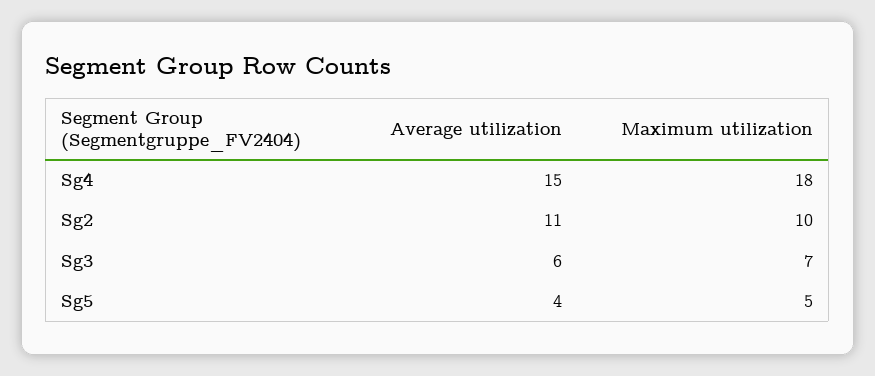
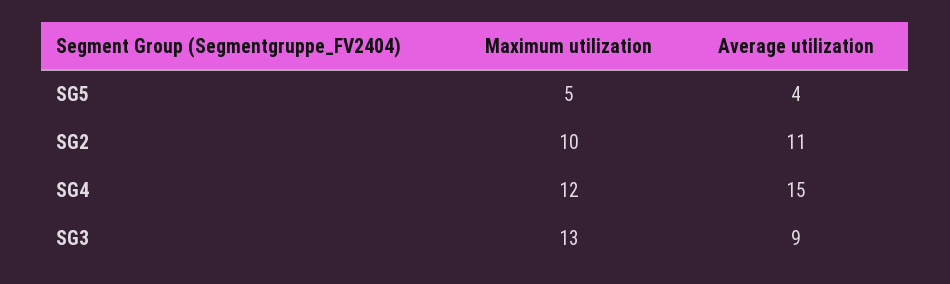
  {
    "Average utilization": {
      "Sg4": 15,
      "Sg2": 11,
-     "Sg3": 6,
+     "Sg3": 9,
      "Sg5": 4
    },
    "Maximum utilization": {
-     "Sg4": 18,
+     "Sg4": 12,
      "Sg2": 10,
-     "Sg3": 7,
+     "Sg3": 13,
      "Sg5": 5
    }
  }

